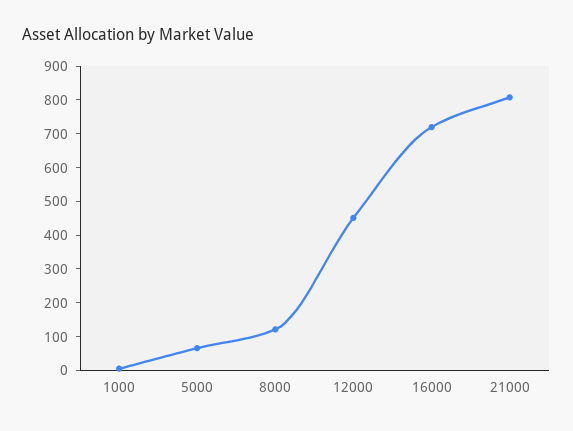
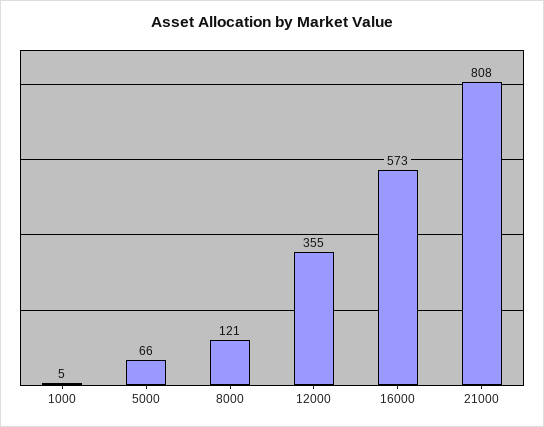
  {
    "1000": 5,
    "5000": 66,
    "8000": 121,
-   "12000": 450,
+   "12000": 355,
-   "16000": 725,
+   "16000": 573,
    "21000": 808
  }

